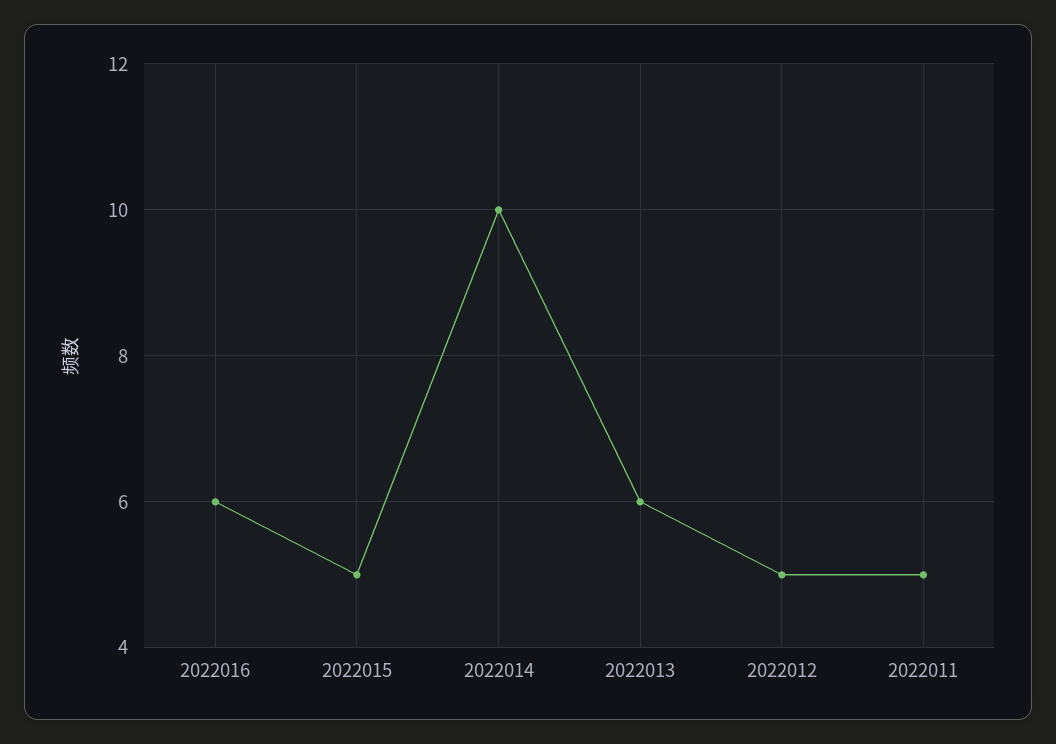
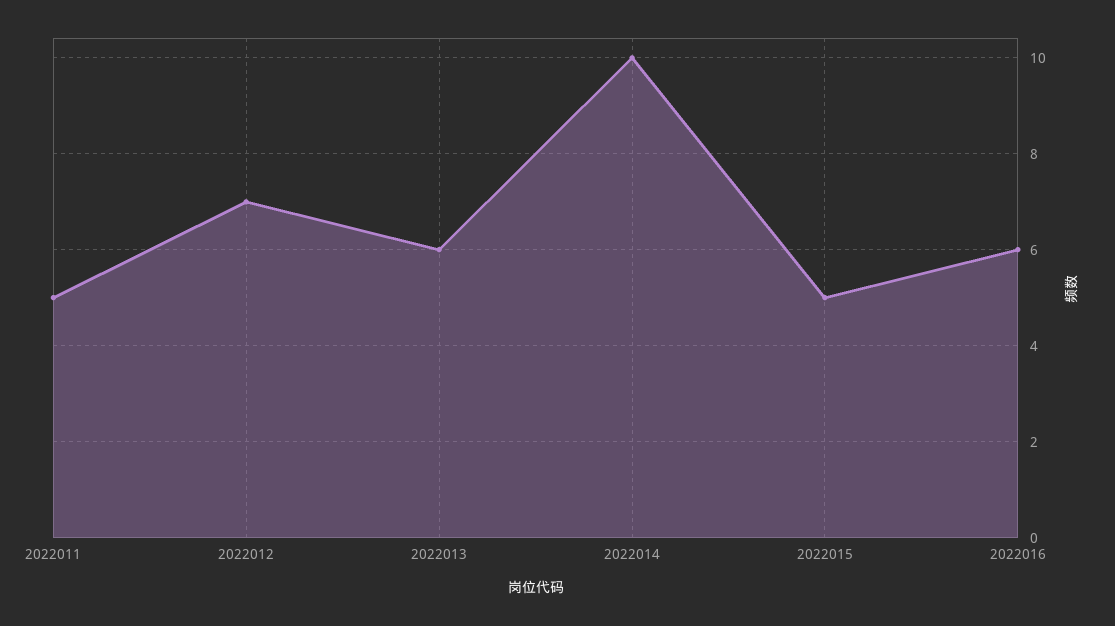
  {
    "2022016": 6,
    "2022015": 5,
    "2022014": 10,
    "2022013": 6,
-   "2022012": 5,
+   "2022012": 7,
    "2022011": 5
  }

